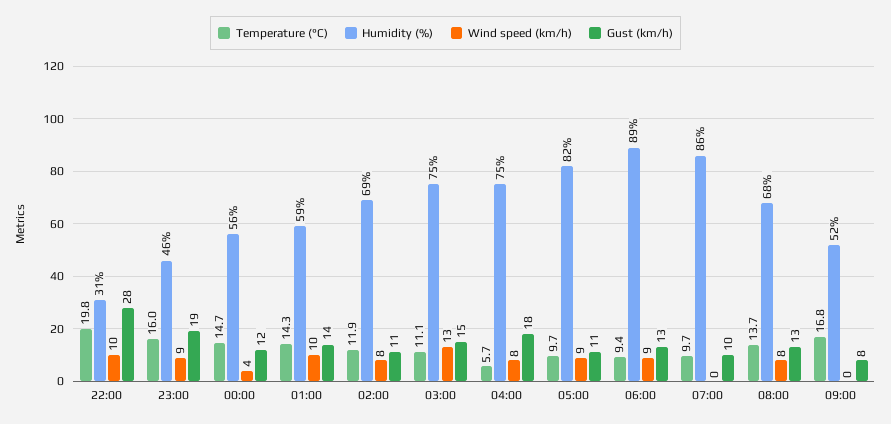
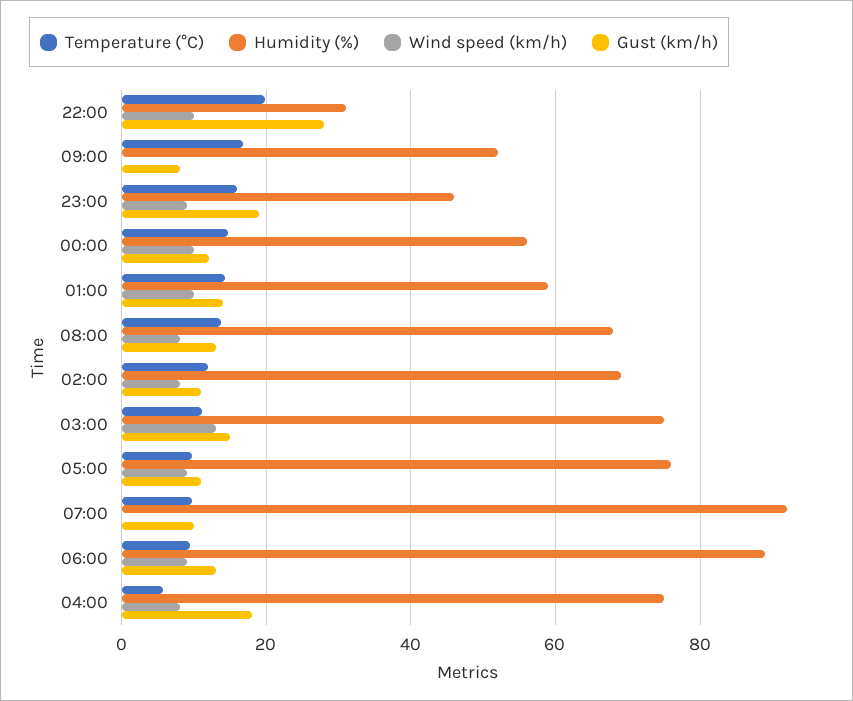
  {
    "Temperature (°C)": {
      "22:00": 19.8,
      "23:00": 16,
      "00:00": 14.7,
      "01:00": 14.3,
      "02:00": 11.9,
      "03:00": 11.1,
      "04:00": 5.7,
      "05:00": 9.7,
      "06:00": 9.4,
      "07:00": 9.7,
      "08:00": 13.7,
      "09:00": 16.8
    },
    "Humidity (%)": {
      "22:00": 31,
      "23:00": 46,
      "00:00": 56,
      "01:00": 59,
      "02:00": 69,
      "03:00": 75,
      "04:00": 75,
-     "05:00": 82,
+     "05:00": 76,
      "06:00": 89,
-     "07:00": 86,
+     "07:00": 92,
      "08:00": 68,
      "09:00": 52
    },
    "Wind speed (km/h)": {
      "22:00": 10,
      "23:00": 9,
-     "00:00": 4,
+     "00:00": 10,
      "01:00": 10,
      "02:00": 8,
      "03:00": 13,
      "04:00": 8,
      "05:00": 9,
      "06:00": 9,
      "07:00": 0,
      "08:00": 8,
      "09:00": 0
    },
    "Gust (km/h)": {
      "22:00": 28,
      "23:00": 19,
      "00:00": 12,
      "01:00": 14,
      "02:00": 11,
      "03:00": 15,
      "04:00": 18,
      "05:00": 11,
      "06:00": 13,
      "07:00": 10,
      "08:00": 13,
      "09:00": 8
    }
  }

